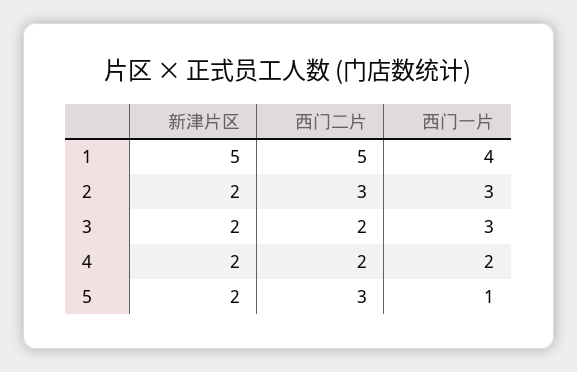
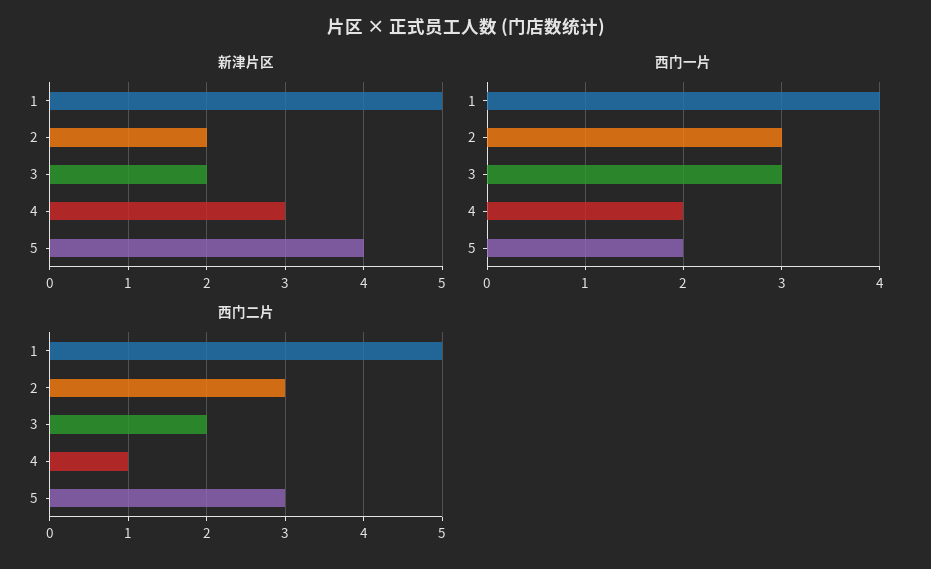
  {
    "新津片区": {
      "1": 5,
      "2": 2,
      "3": 2,
-     "4": 2,
+     "4": 3,
-     "5": 2
+     "5": 4
    },
    "西门二片": {
      "1": 5,
      "2": 3,
      "3": 2,
-     "4": 2,
+     "4": 1,
      "5": 3
    },
    "西门一片": {
      "1": 4,
      "2": 3,
      "3": 3,
      "4": 2,
-     "5": 1
+     "5": 2
    }
  }

